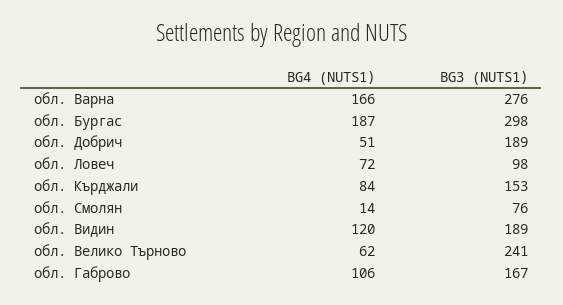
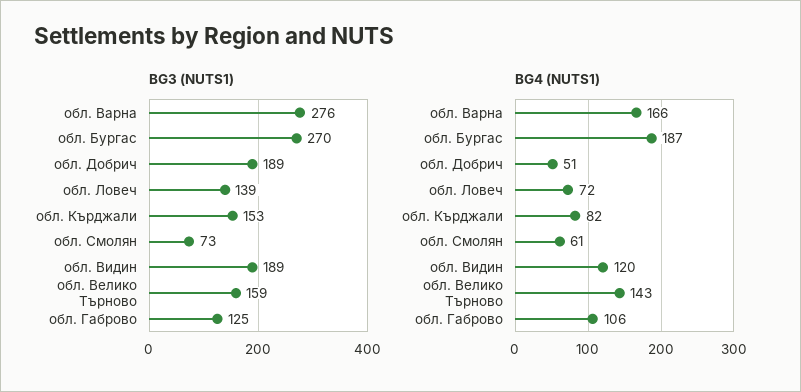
  {
    "BG4 (NUTS1)": {
      "обл. Варна": 166,
      "обл. Бургас": 187,
      "обл. Добрич": 51,
      "обл. Ловеч": 72,
-     "обл. Кърджали": 84,
+     "обл. Кърджали": 82,
-     "обл. Смолян": 14,
+     "обл. Смолян": 61,
      "обл. Видин": 120,
-     "обл. Велико Търново": 62,
+     "обл. Велико Търново": 143,
      "обл. Габрово": 106
    },
    "BG3 (NUTS1)": {
      "обл. Варна": 276,
-     "обл. Бургас": 298,
+     "обл. Бургас": 270,
      "обл. Добрич": 189,
-     "обл. Ловеч": 98,
+     "обл. Ловеч": 139,
      "обл. Кърджали": 153,
-     "обл. Смолян": 76,
+     "обл. Смолян": 73,
      "обл. Видин": 189,
-     "обл. Велико Търново": 241,
+     "обл. Велико Търново": 159,
-     "обл. Габрово": 167
+     "обл. Габрово": 125
    }
  }

